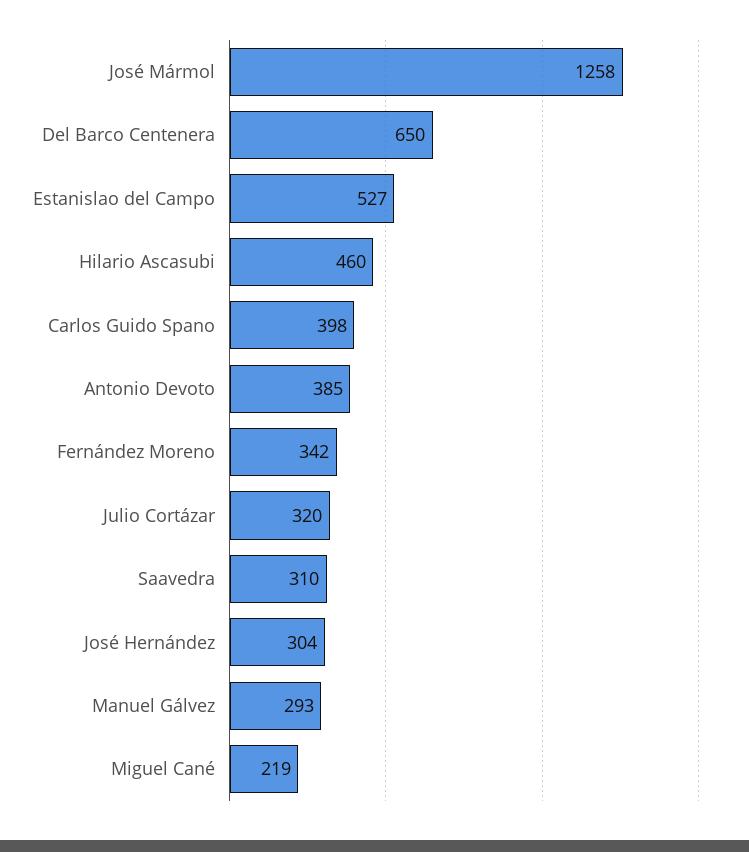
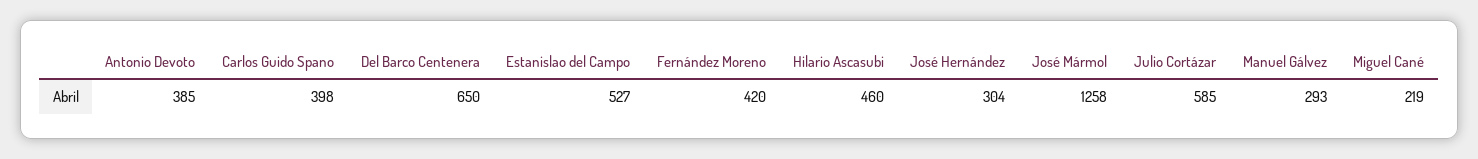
  {
    "José Mármol": 1258,
    "Del Barco Centenera": 650,
    "Estanislao del Campo": 527,
    "Hilario Ascasubi": 460,
    "Carlos Guido Spano": 398,
    "Antonio Devoto": 385,
-   "Fernández Moreno": 342,
+   "Fernández Moreno": 420,
-   "Julio Cortázar": 320,
+   "Julio Cortázar": 585,
-   "Saavedra": 310,
    "José Hernández": 304,
    "Manuel Gálvez": 293,
    "Miguel Cané": 219
  }

